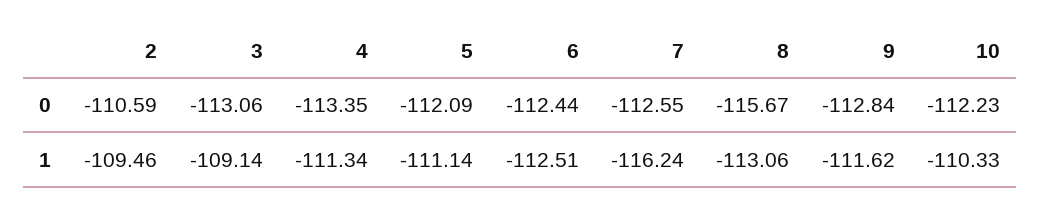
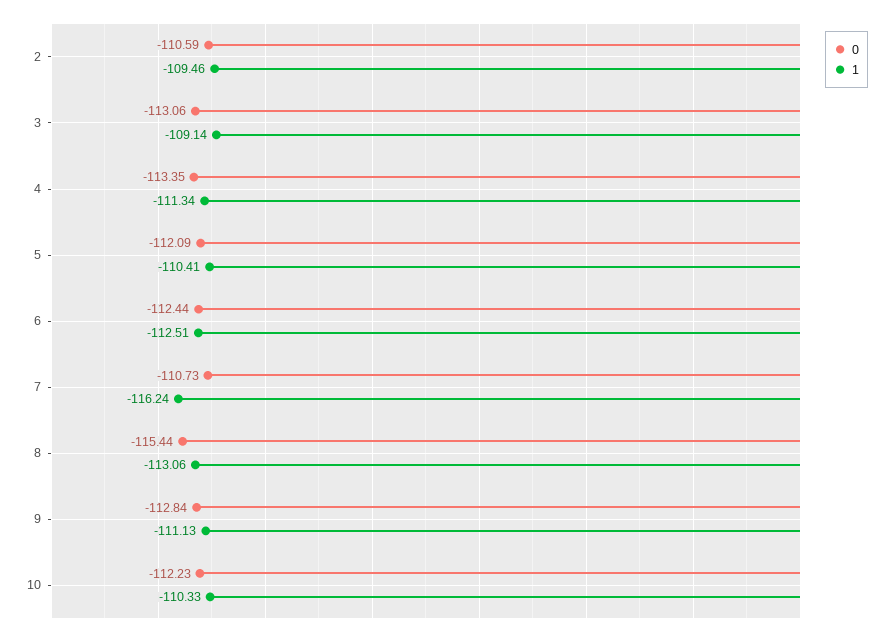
  {
    "0": {
      "2": -110.59,
      "3": -113.06,
      "4": -113.35,
      "5": -112.09,
      "6": -112.44,
-     "7": -112.55,
+     "7": -110.73,
-     "8": -115.67,
+     "8": -115.44,
      "9": -112.84,
      "10": -112.23
    },
    "1": {
      "2": -109.46,
      "3": -109.14,
      "4": -111.34,
-     "5": -111.14,
+     "5": -110.41,
      "6": -112.51,
      "7": -116.24,
      "8": -113.06,
-     "9": -111.62,
+     "9": -111.13,
      "10": -110.33
    }
  }

